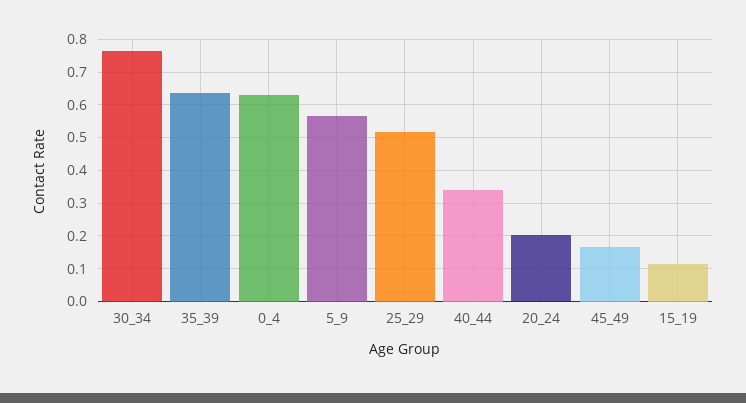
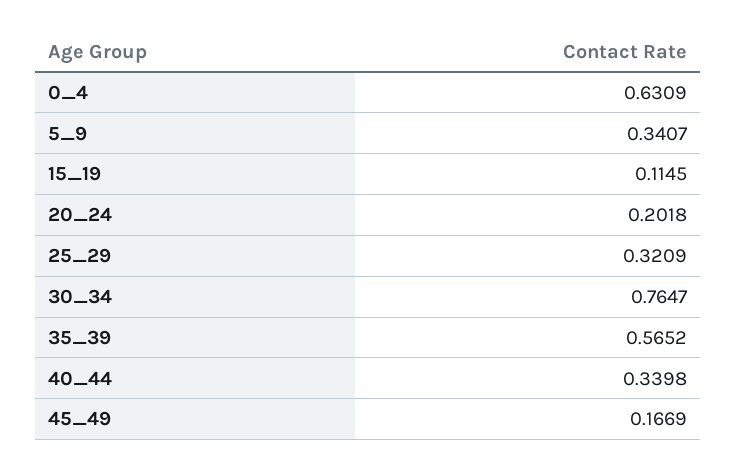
  {
    "30_34": 0.7647,
-   "35_39": 0.64,
+   "35_39": 0.5652,
    "0_4": 0.6309,
-   "5_9": 0.56,
+   "5_9": 0.3407,
-   "25_29": 0.52,
+   "25_29": 0.3209,
    "40_44": 0.3398,
    "20_24": 0.2018,
    "45_49": 0.1669,
    "15_19": 0.1145
  }

